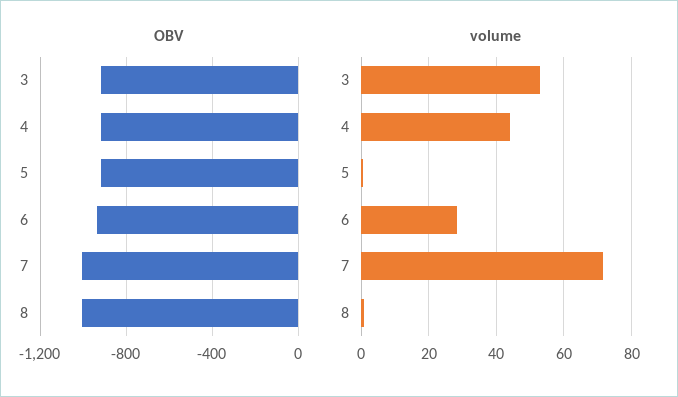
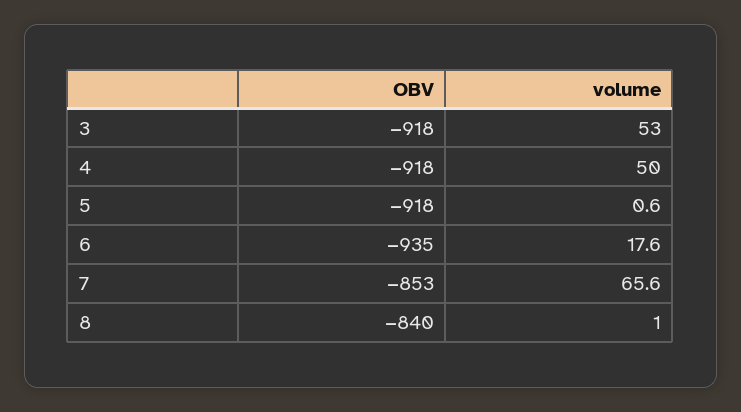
  {
    "OBV": {
      "3": -918,
      "4": -918,
      "5": -918,
      "6": -935,
-     "7": -1000,
+     "7": -853,
-     "8": -1000
+     "8": -840
    },
    "volume": {
      "3": 53,
-     "4": 44,
+     "4": 50,
      "5": 0.6,
-     "6": 28,
+     "6": 17.6,
-     "7": 72,
+     "7": 65.6,
      "8": 1
    }
  }

